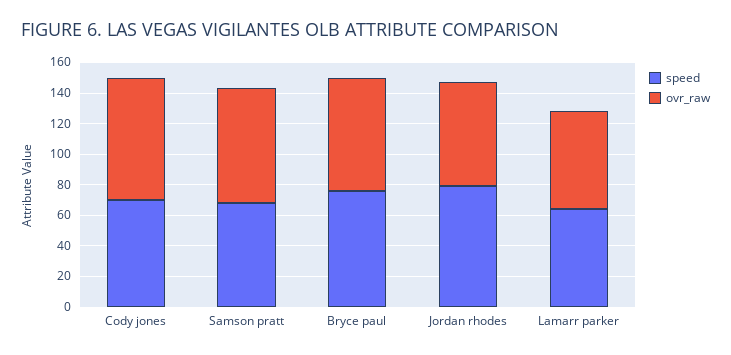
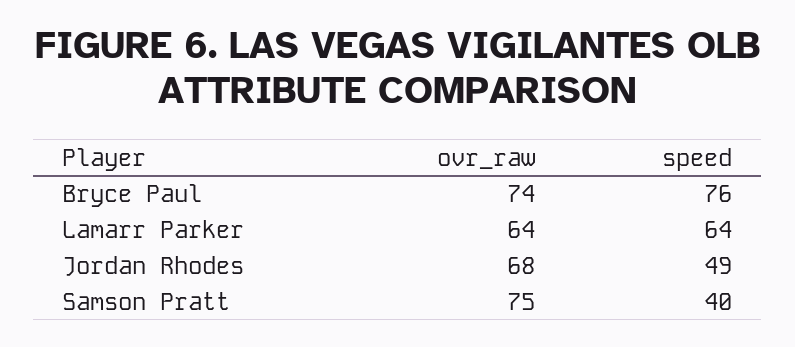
  {
    "speed": {
-     "Cody jones": 70,
-     "Samson pratt": 70,
+     "Samson pratt": 40,
      "Bryce paul": 76,
-     "Jordan rhodes": 80,
+     "Jordan rhodes": 49,
      "Lamarr parker": 64
    },
    "ovr_raw": {
-     "Cody jones": 80,
      "Samson pratt": 75,
      "Bryce paul": 74,
      "Jordan rhodes": 68,
      "Lamarr parker": 64
    }
  }

